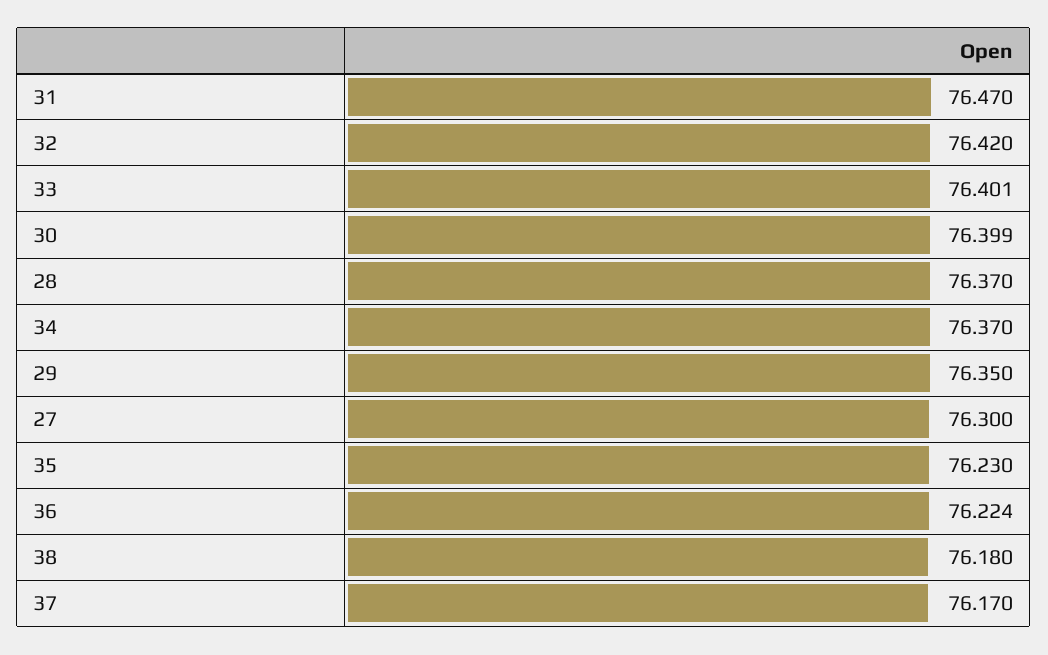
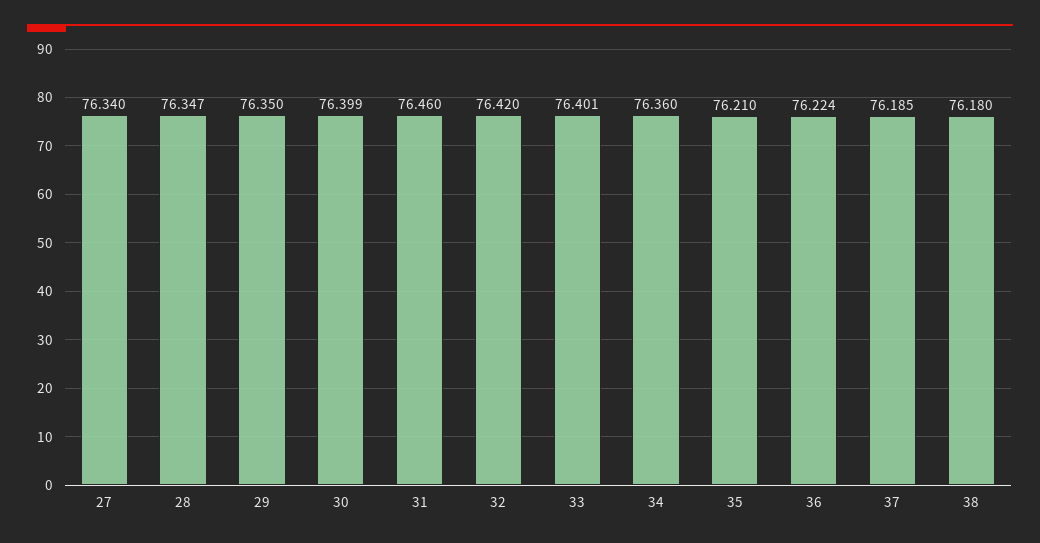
  {
-   "31": 76.47,
+   "31": 76.46,
    "32": 76.42,
    "33": 76.401,
    "30": 76.399,
-   "28": 76.37,
+   "28": 76.347,
-   "34": 76.37,
+   "34": 76.36,
    "29": 76.35,
-   "27": 76.3,
+   "27": 76.34,
-   "35": 76.23,
+   "35": 76.21,
    "36": 76.224,
    "38": 76.18,
-   "37": 76.17
+   "37": 76.185
  }

